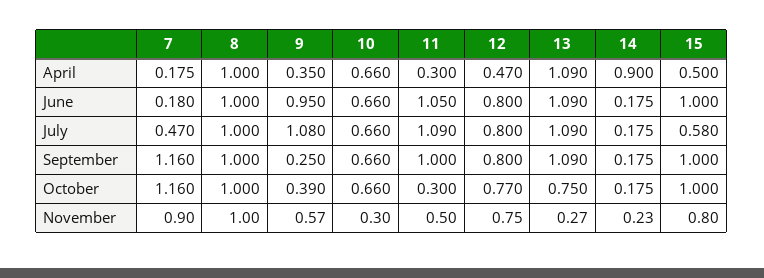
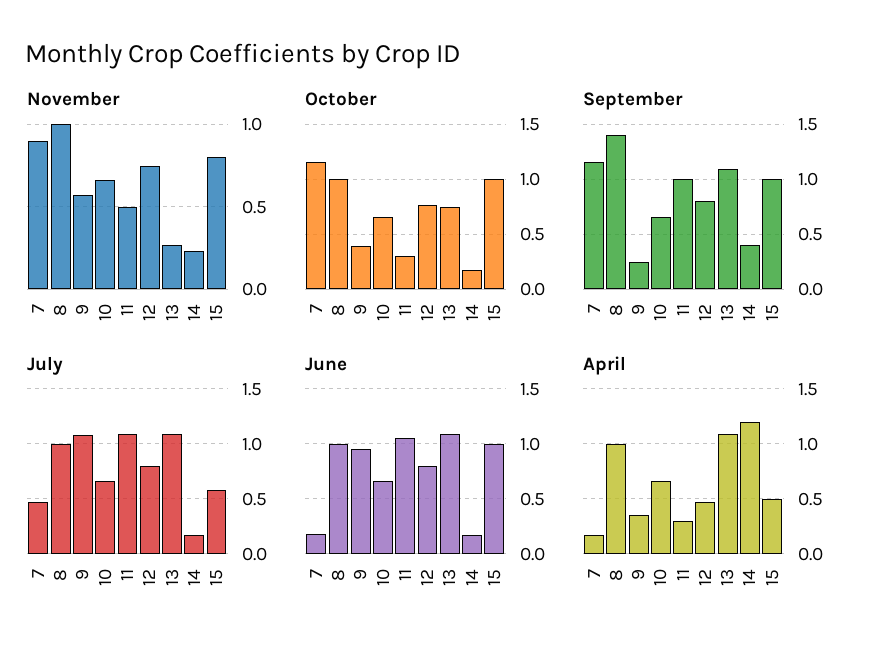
  {
    "April": {
      "7": 0.175,
      "8": 1,
      "9": 0.35,
      "10": 0.66,
      "11": 0.3,
      "12": 0.47,
      "13": 1.09,
-     "14": 0.9,
+     "14": 1.2,
      "15": 0.5
    },
    "June": {
      "7": 0.18,
      "8": 1,
      "9": 0.95,
      "10": 0.66,
      "11": 1.05,
      "12": 0.8,
      "13": 1.09,
      "14": 0.175,
      "15": 1
    },
    "July": {
      "7": 0.47,
      "8": 1,
      "9": 1.08,
      "10": 0.66,
      "11": 1.09,
      "12": 0.8,
      "13": 1.09,
      "14": 0.175,
      "15": 0.58
    },
    "September": {
      "7": 1.16,
-     "8": 1,
+     "8": 1.4,
      "9": 0.25,
      "10": 0.66,
      "11": 1,
      "12": 0.8,
      "13": 1.09,
-     "14": 0.175,
+     "14": 0.4,
      "15": 1
    },
    "October": {
      "7": 1.16,
      "8": 1,
      "9": 0.39,
      "10": 0.66,
      "11": 0.3,
      "12": 0.77,
      "13": 0.75,
      "14": 0.175,
      "15": 1
    },
    "November": {
      "7": 0.9,
      "8": 1,
      "9": 0.57,
-     "10": 0.3,
+     "10": 0.65,
      "11": 0.5,
      "12": 0.75,
      "13": 0.27,
      "14": 0.23,
      "15": 0.8
    }
  }

